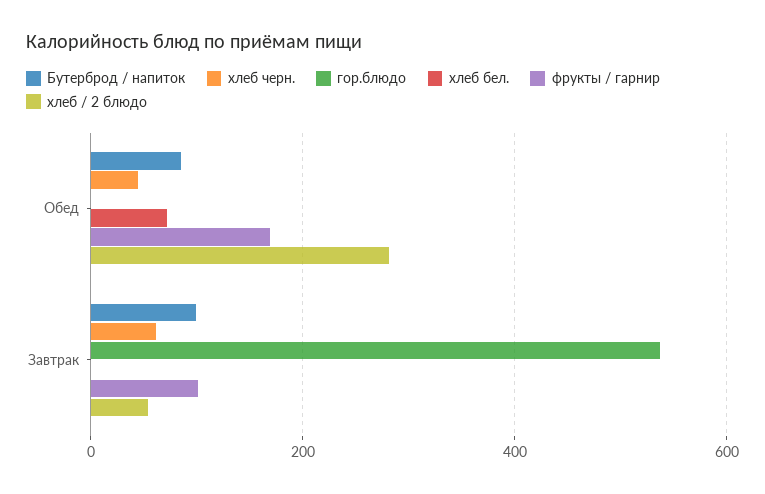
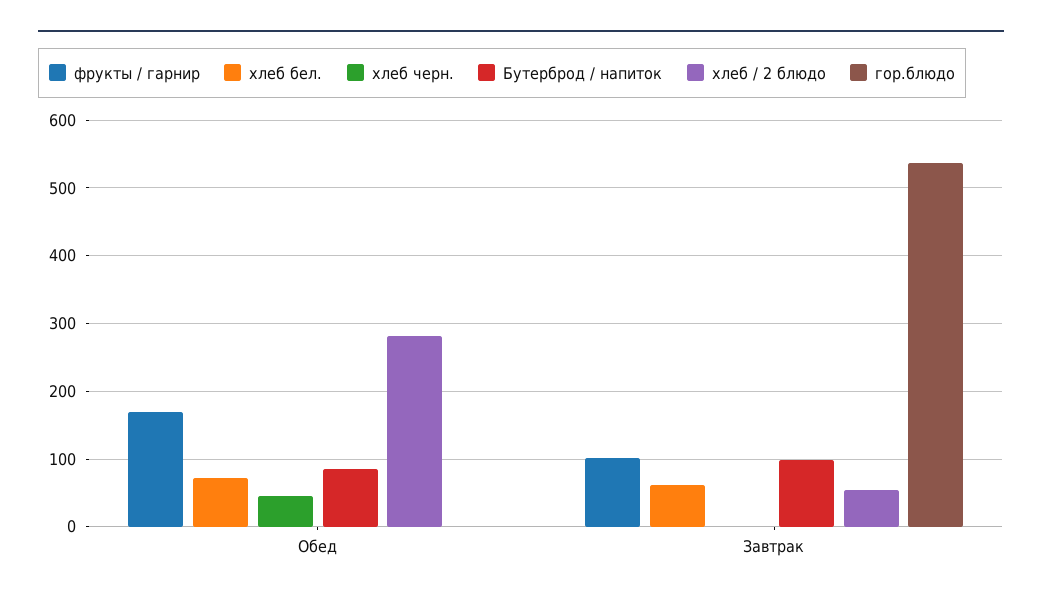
  {
    "Бутерброд / напиток": {
      "Обед": 90,
      "Завтрак": 100
    },
    "хлеб черн.": {
      "Обед": 50,
-     "Завтрак": 60
+     "Завтрак": 0
    },
    "гор.блюдо": {
      "Обед": 0,
      "Завтрак": 540
    },
    "хлеб бел.": {
      "Обед": 70,
-     "Завтрак": 0
+     "Завтрак": 60
    },
    "фрукты / гарнир": {
      "Обед": 170,
      "Завтрак": 100
    },
    "хлеб / 2 блюдо": {
      "Обед": 280,
      "Завтрак": 50
    }
  }

